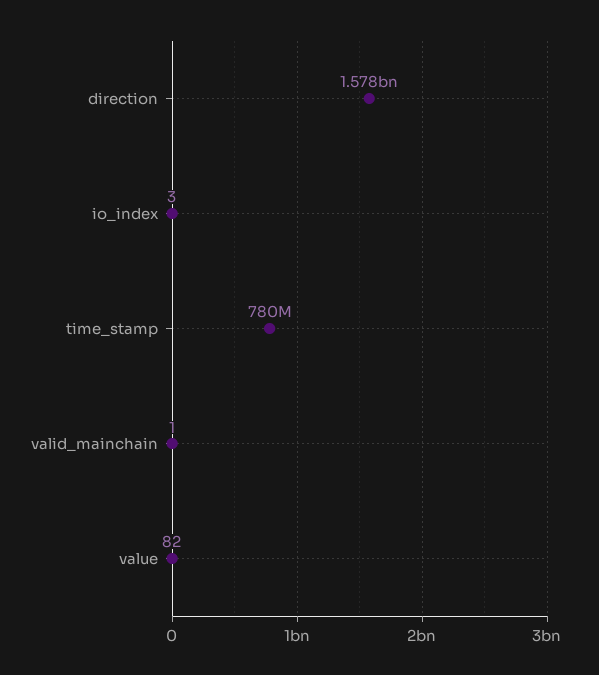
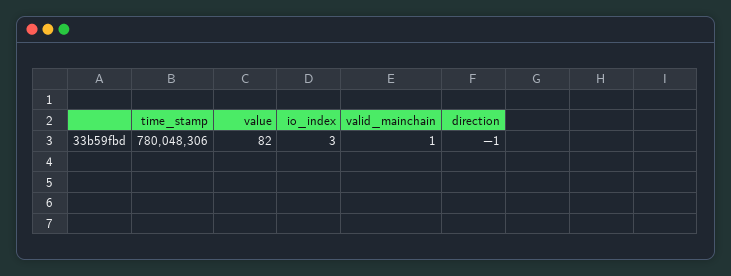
  {
-   "direction": 1578000000,
+   "direction": -1,
    "io_index": 3,
    "time_stamp": 780048306,
    "valid_mainchain": 1,
    "value": 82
  }

